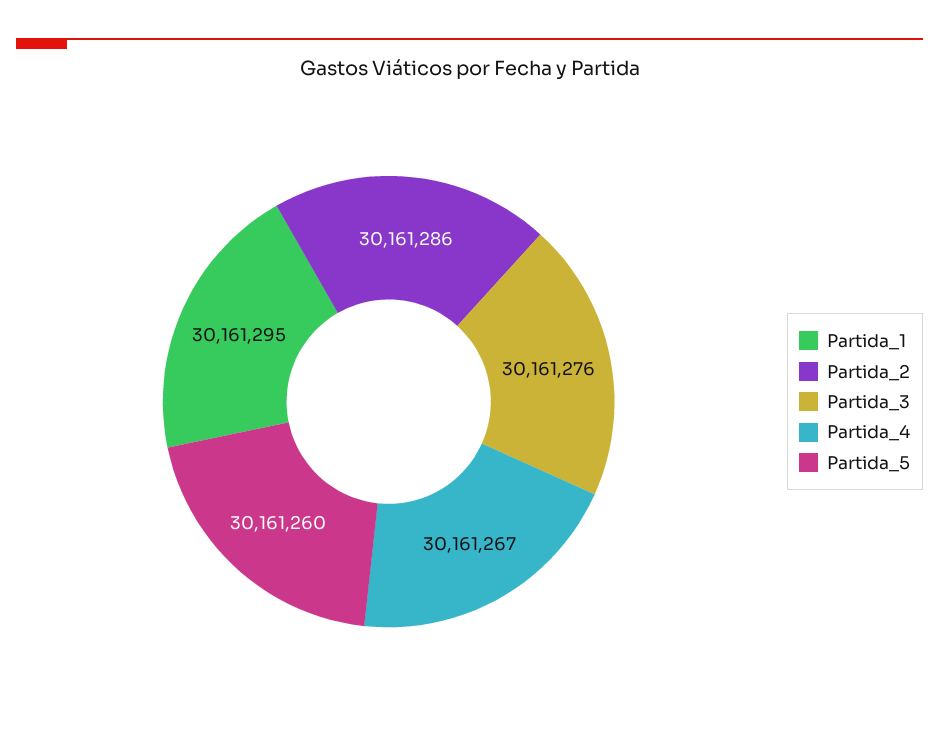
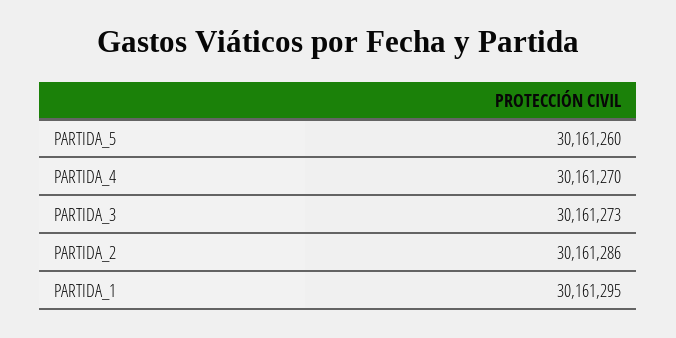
  {
    "Partida_1": 30161295,
    "Partida_2": 30161286,
-   "Partida_3": 30161276,
+   "Partida_3": 30161273,
-   "Partida_4": 30161267,
+   "Partida_4": 30161270,
    "Partida_5": 30161260
  }

